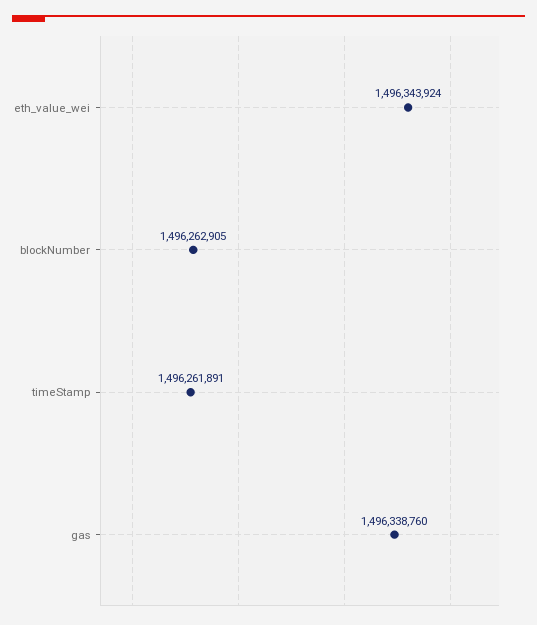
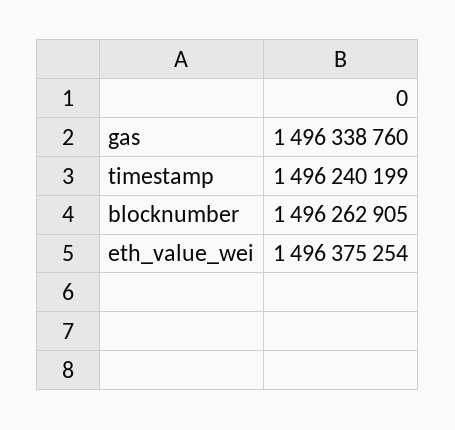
  {
-   "eth_value_wei": 1496343924,
+   "eth_value_wei": 1496375254,
    "blockNumber": 1496262905,
-   "timeStamp": 1496261891,
+   "timeStamp": 1496240199,
    "gas": 1496338760
  }

